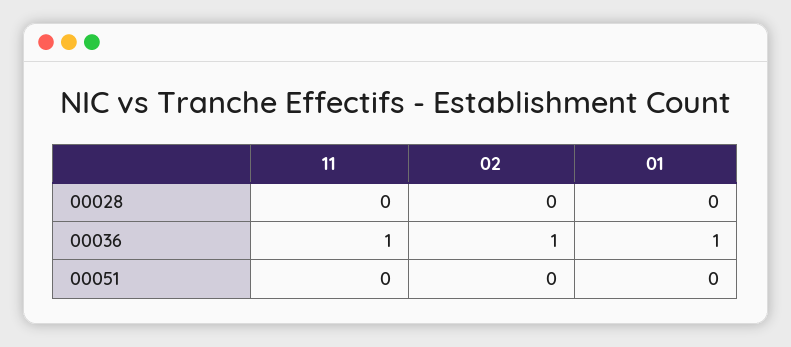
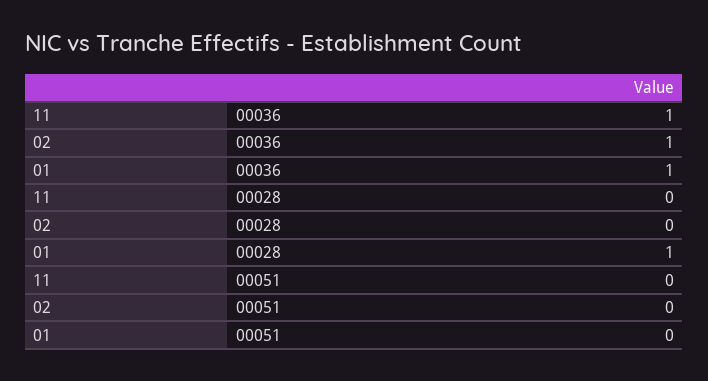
  {
    "11": {
      "00028": 0,
      "00036": 1,
      "00051": 0
    },
    "02": {
      "00028": 0,
      "00036": 1,
      "00051": 0
    },
    "01": {
-     "00028": 0,
+     "00028": 1,
      "00036": 1,
      "00051": 0
    }
  }

